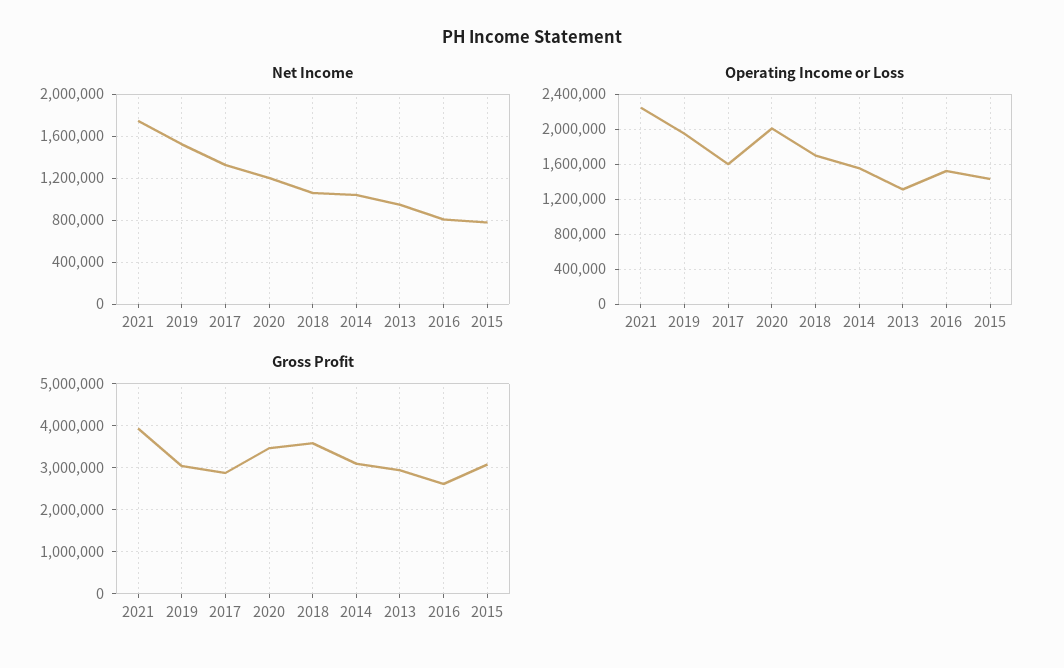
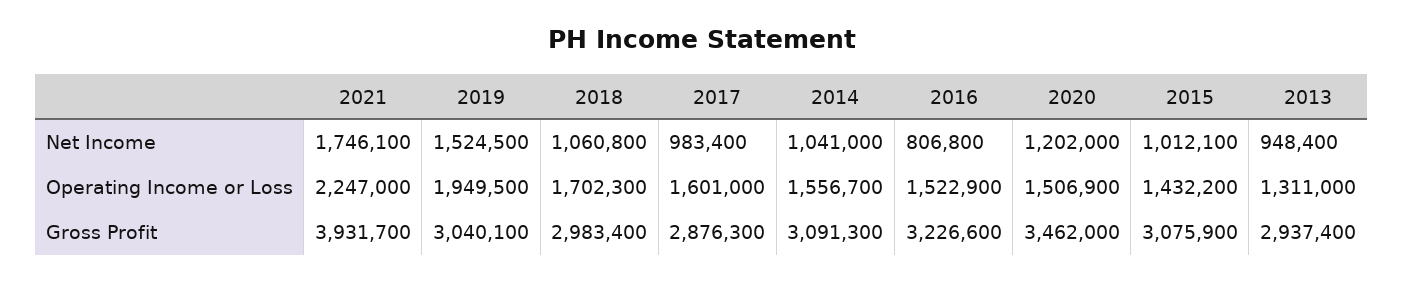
  {
    "Net Income": {
      "2021": 1746100,
      "2019": 1524500,
-     "2017": 1300000,
+     "2017": 983400,
      "2020": 1202000,
      "2018": 1060800,
      "2014": 1041000,
      "2013": 948400,
      "2016": 806800,
-     "2015": 800000
+     "2015": 1012100
    },
    "Operating Income or Loss": {
      "2021": 2247000,
      "2019": 1949500,
      "2017": 1601000,
-     "2020": 2000000,
+     "2020": 1506900,
      "2018": 1702300,
      "2014": 1556700,
      "2013": 1311000,
      "2016": 1522900,
      "2015": 1432200
    },
    "Gross Profit": {
      "2021": 3931700,
      "2019": 3040100,
      "2017": 2876300,
      "2020": 3462000,
-     "2018": 3600000,
+     "2018": 2983400,
      "2014": 3091300,
      "2013": 2937400,
-     "2016": 2600000,
+     "2016": 3226600,
      "2015": 3075900
    }
  }

